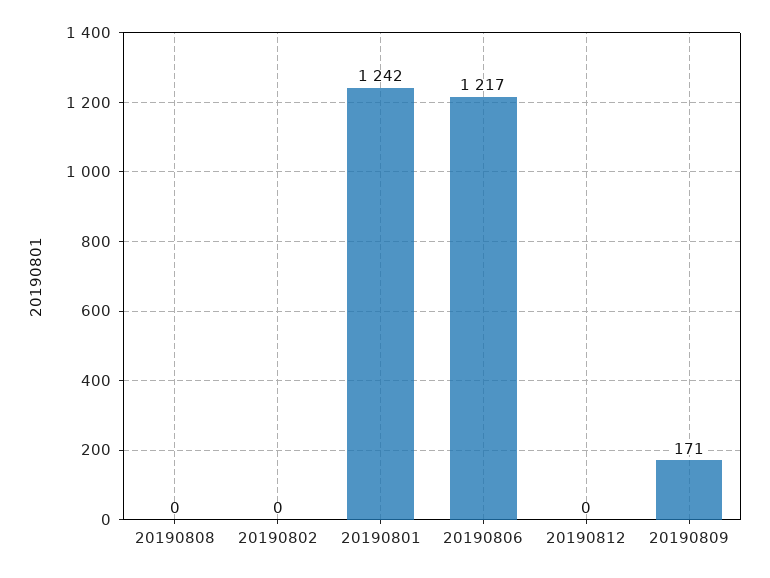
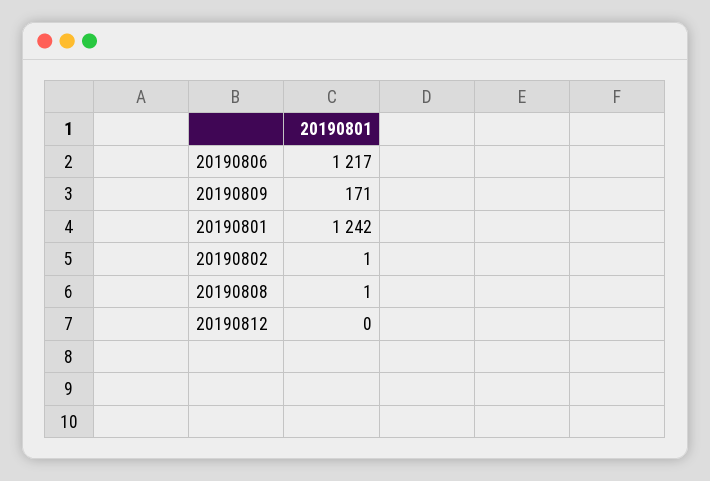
  {
-   "20190808": 0,
+   "20190808": 1,
-   "20190802": 0,
+   "20190802": 1,
    "20190801": 1242,
    "20190806": 1217,
    "20190812": 0,
    "20190809": 171
  }

